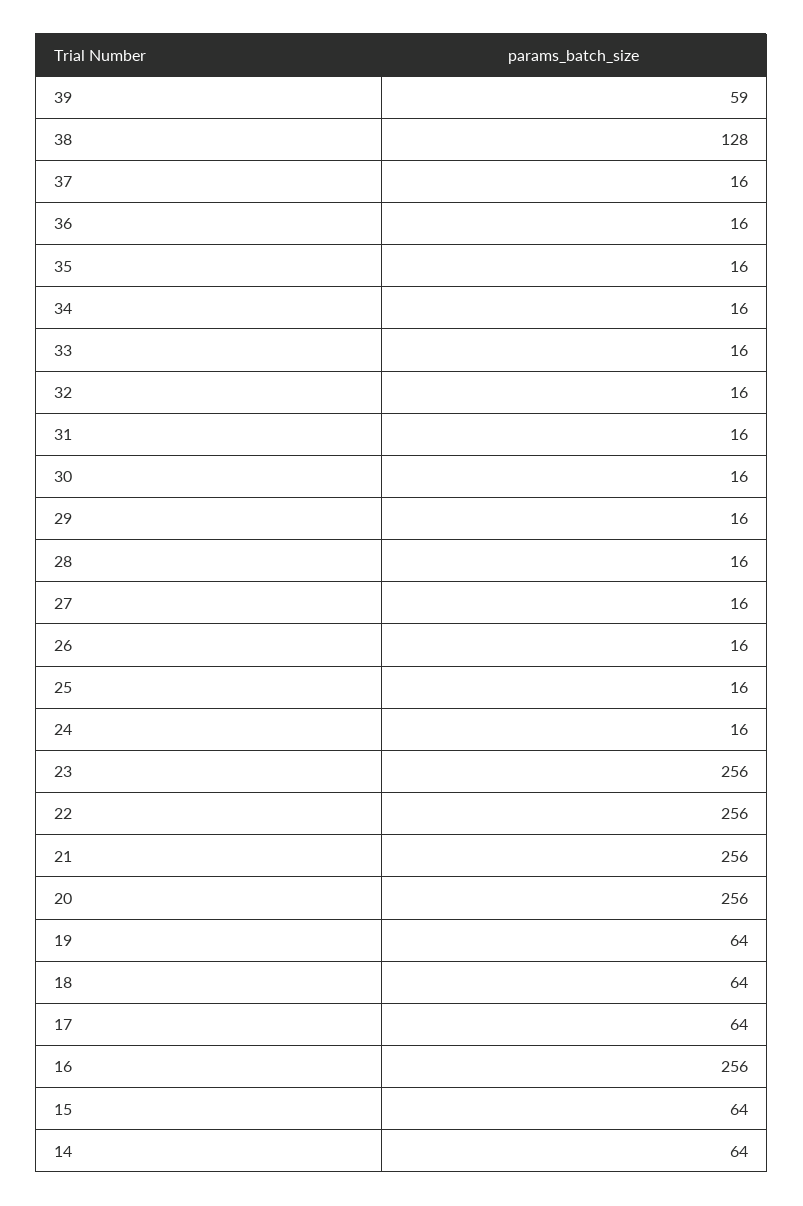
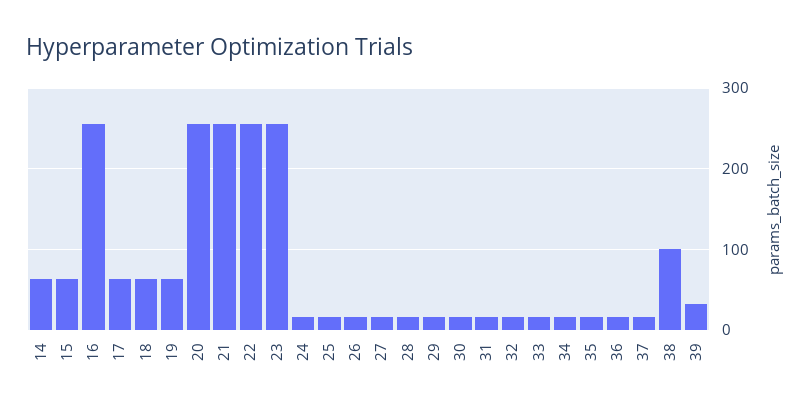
  {
-   "39": 59,
+   "39": 30,
-   "38": 128,
+   "38": 100,
    "37": 16,
    "36": 16,
    "35": 16,
    "34": 16,
    "33": 16,
    "32": 16,
    "31": 16,
    "30": 16,
    "29": 16,
    "28": 16,
    "27": 16,
    "26": 16,
    "25": 16,
    "24": 16,
    "23": 256,
    "22": 256,
    "21": 256,
    "20": 256,
    "19": 64,
    "18": 64,
    "17": 64,
    "16": 256,
    "15": 64,
    "14": 64
  }

